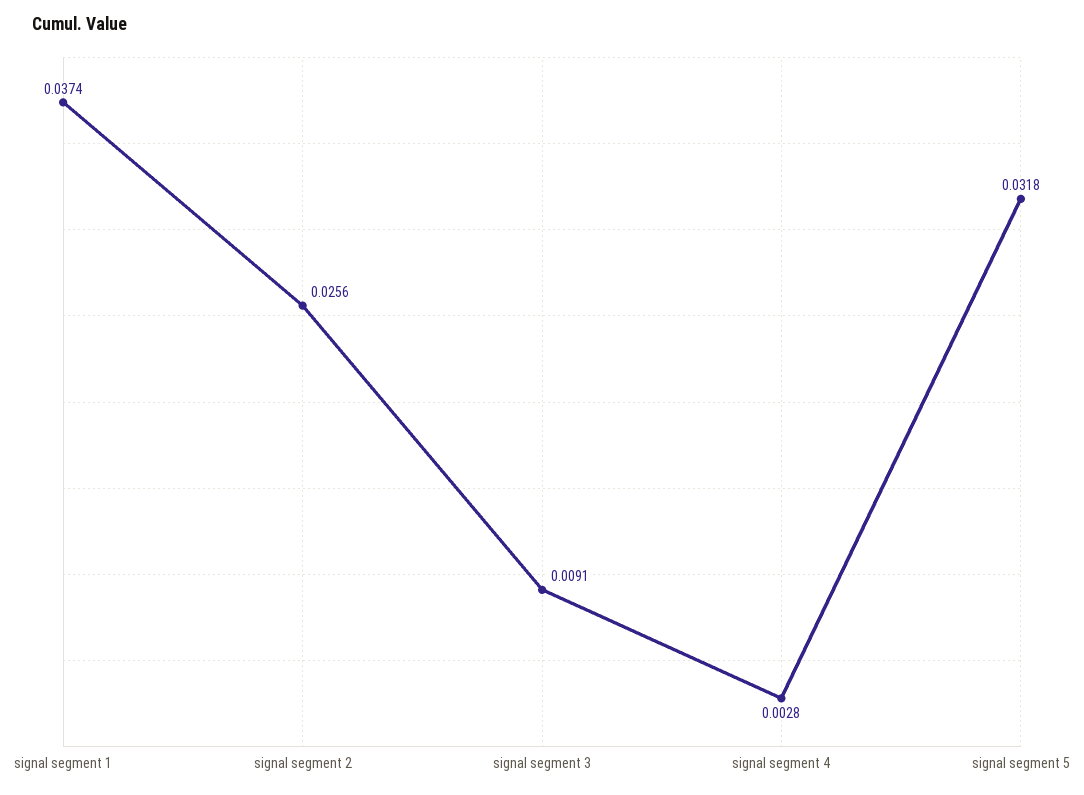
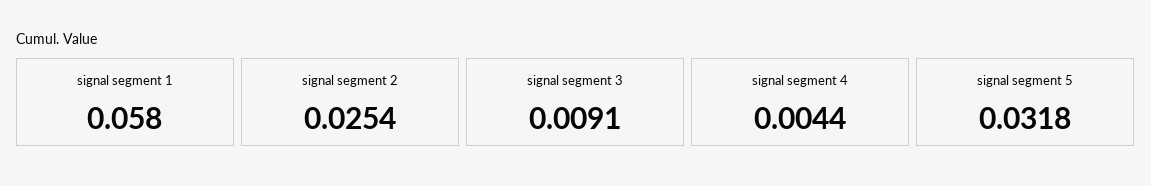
  {
-   "signal segment 1": 0.0374,
+   "signal segment 1": 0.058,
-   "signal segment 2": 0.0256,
+   "signal segment 2": 0.0254,
    "signal segment 3": 0.0091,
-   "signal segment 4": 0.0028,
+   "signal segment 4": 0.0044,
    "signal segment 5": 0.0318
  }

